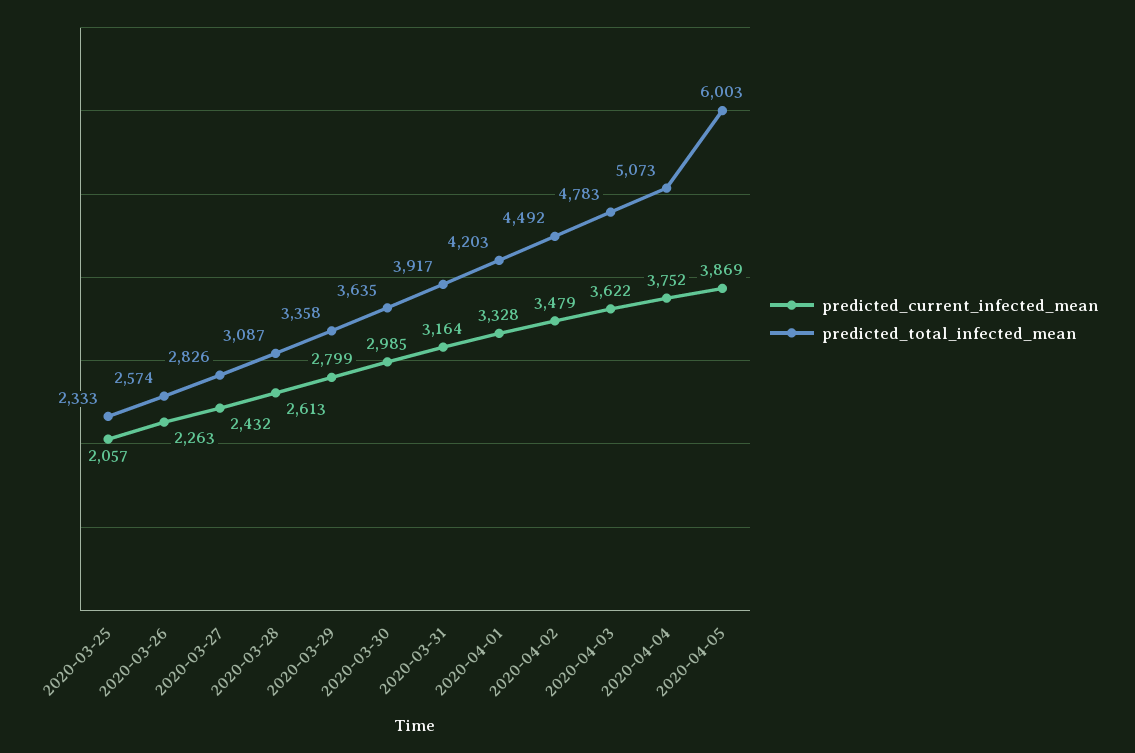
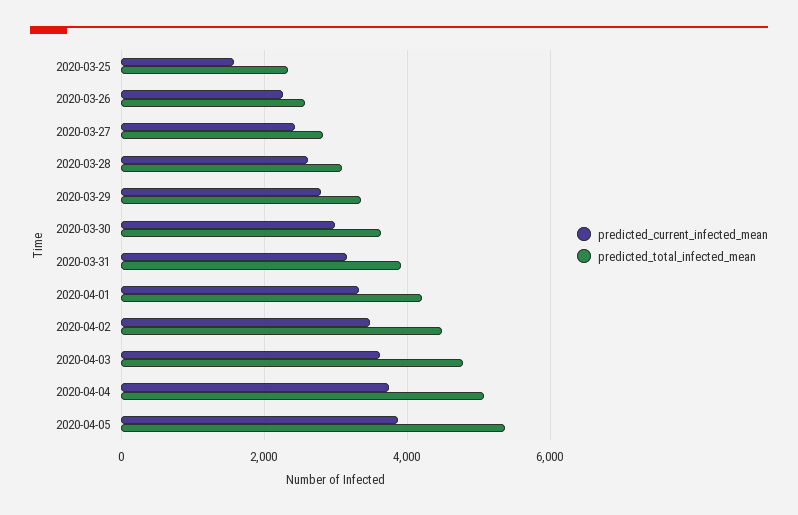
  {
    "predicted_current_infected_mean": {
-     "2020-03-25": 2057,
+     "2020-03-25": 1600,
      "2020-03-26": 2263,
      "2020-03-27": 2432,
      "2020-03-28": 2613,
      "2020-03-29": 2799,
      "2020-03-30": 2985,
      "2020-03-31": 3164,
      "2020-04-01": 3328,
      "2020-04-02": 3479,
      "2020-04-03": 3622,
      "2020-04-04": 3752,
      "2020-04-05": 3869
    },
    "predicted_total_infected_mean": {
      "2020-03-25": 2333,
      "2020-03-26": 2574,
      "2020-03-27": 2826,
      "2020-03-28": 3087,
      "2020-03-29": 3358,
      "2020-03-30": 3635,
      "2020-03-31": 3917,
      "2020-04-01": 4203,
      "2020-04-02": 4492,
      "2020-04-03": 4783,
      "2020-04-04": 5073,
-     "2020-04-05": 6003
+     "2020-04-05": 5400
    }
  }

